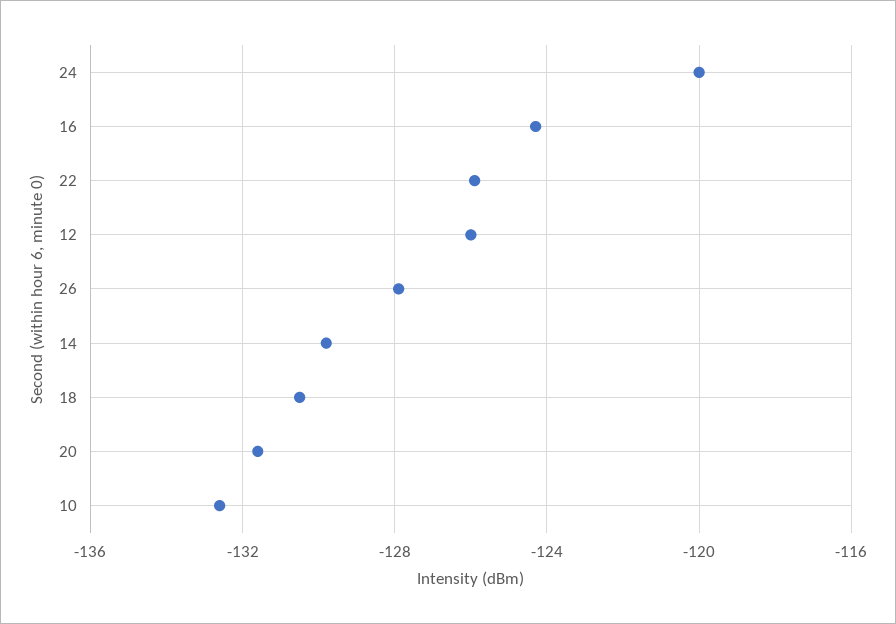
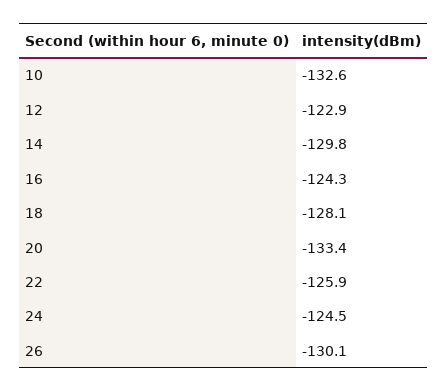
  {
-   "24": -120,
+   "24": -124.5,
    "16": -124.3,
    "22": -125.9,
-   "12": -126,
+   "12": -122.9,
-   "26": -128,
+   "26": -130.1,
    "14": -129.8,
-   "18": -130.5,
+   "18": -128.1,
-   "20": -131.5,
+   "20": -133.4,
    "10": -132.6
  }

